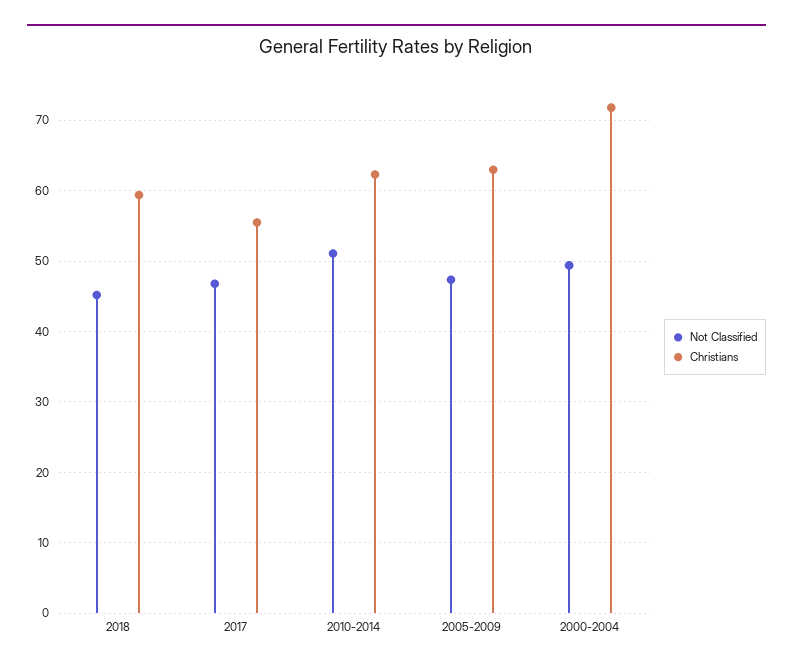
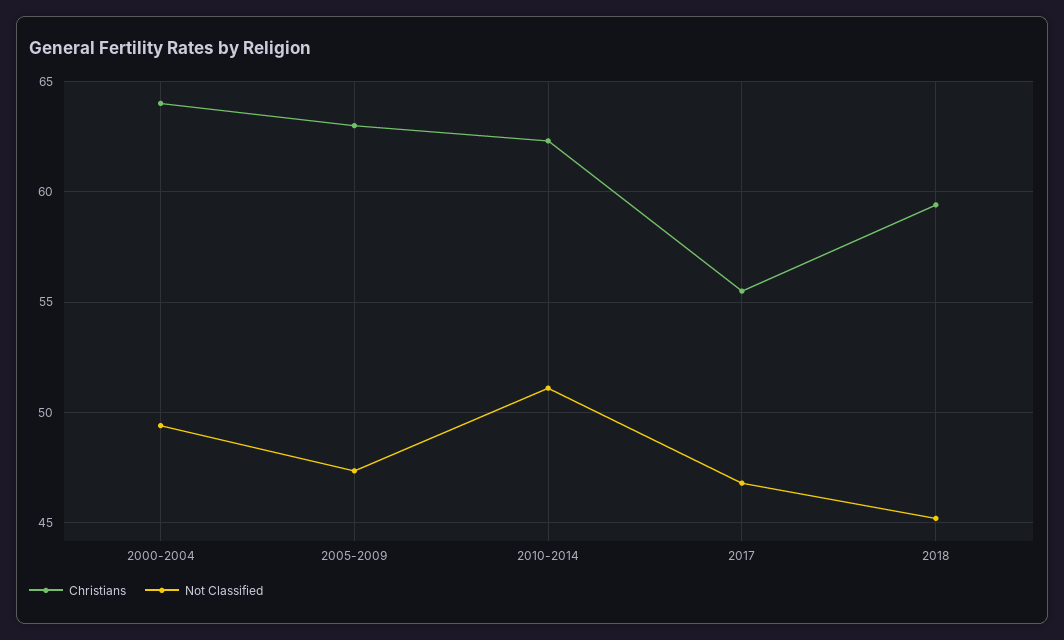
  {
    "Not Classified": {
      "2018": 45,
      "2017": 47,
      "2010-2014": 51,
      "2005-2009": 47.5,
      "2000-2004": 49.5
    },
    "Christians": {
      "2018": 59.5,
      "2017": 55.5,
      "2010-2014": 62.5,
      "2005-2009": 63,
-     "2000-2004": 72
+     "2000-2004": 64
    }
  }

